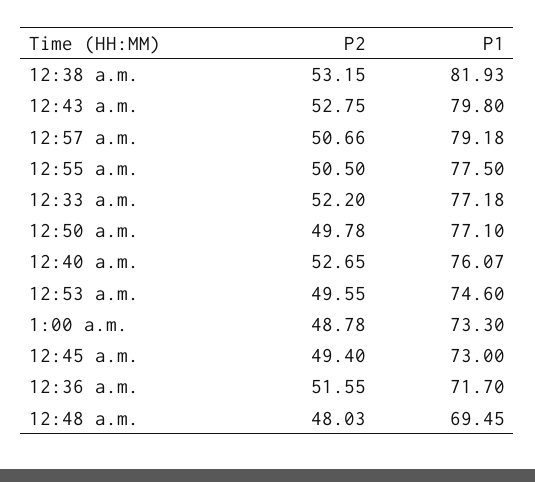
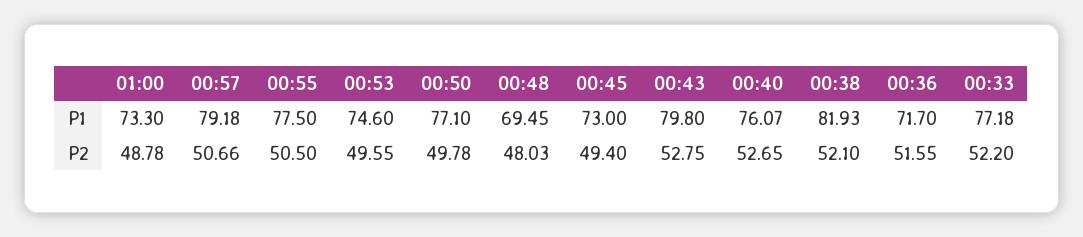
  {
    "P2": {
-     "12:38 a.m.": 53.15,
+     "12:38 a.m.": 52.1,
      "12:43 a.m.": 52.75,
      "12:57 a.m.": 50.66,
      "12:55 a.m.": 50.5,
      "12:33 a.m.": 52.2,
      "12:50 a.m.": 49.78,
      "12:40 a.m.": 52.65,
      "12:53 a.m.": 49.55,
      "1:00 a.m.": 48.78,
      "12:45 a.m.": 49.4,
      "12:36 a.m.": 51.55,
      "12:48 a.m.": 48.03
    },
    "P1": {
      "12:38 a.m.": 81.93,
      "12:43 a.m.": 79.8,
      "12:57 a.m.": 79.18,
      "12:55 a.m.": 77.5,
      "12:33 a.m.": 77.18,
      "12:50 a.m.": 77.1,
      "12:40 a.m.": 76.07,
      "12:53 a.m.": 74.6,
      "1:00 a.m.": 73.3,
      "12:45 a.m.": 73,
      "12:36 a.m.": 71.7,
      "12:48 a.m.": 69.45
    }
  }

